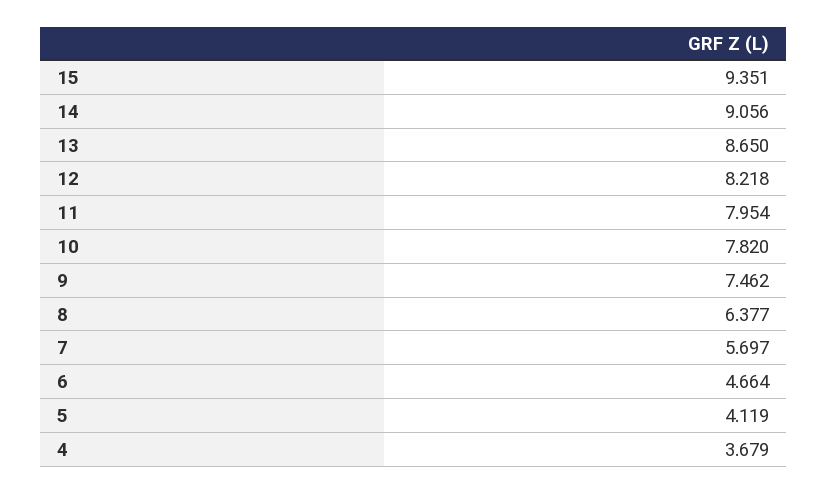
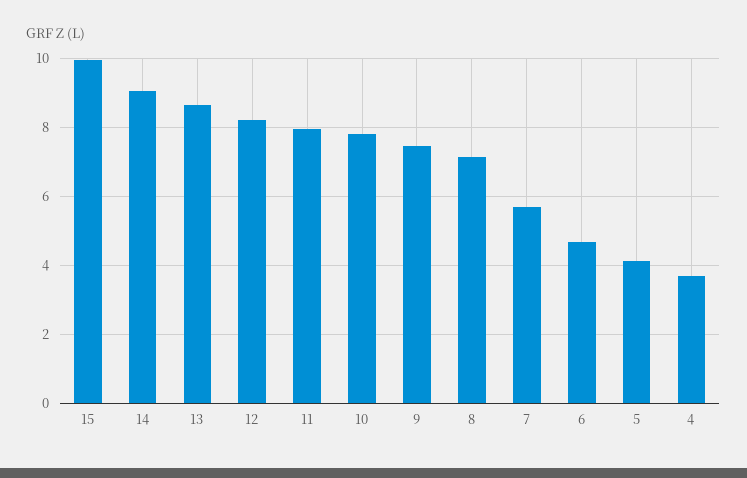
  {
-   "15": 9.351,
+   "15": 10,
    "14": 9.056,
    "13": 8.65,
    "12": 8.218,
    "11": 7.954,
    "10": 7.82,
    "9": 7.462,
-   "8": 6.377,
+   "8": 7.2,
    "7": 5.697,
    "6": 4.664,
    "5": 4.119,
    "4": 3.679
  }

